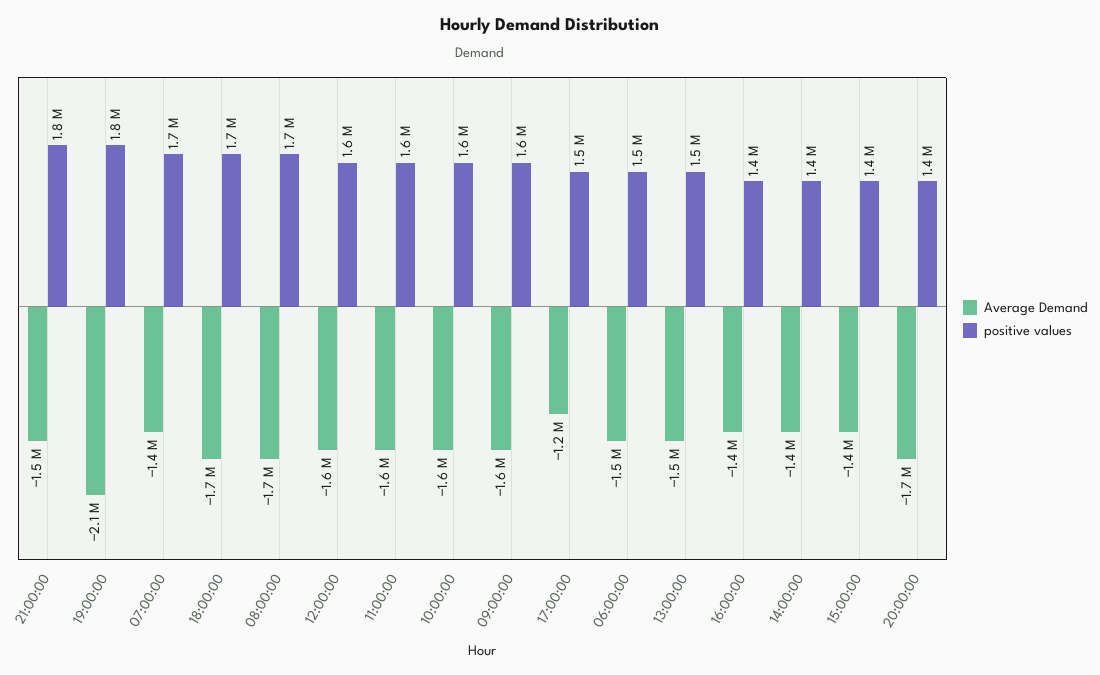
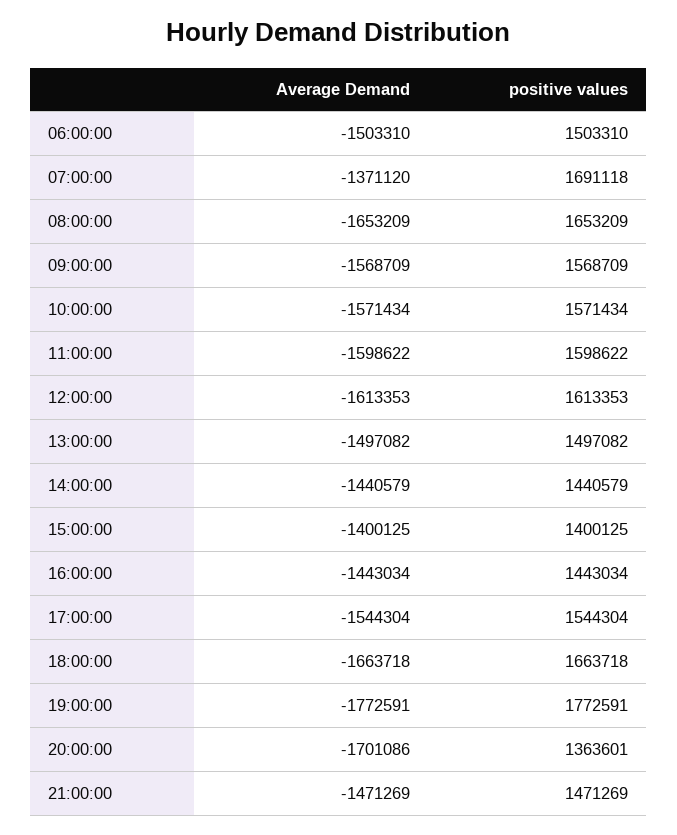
  {
    "Average Demand": {
      "21:00:00": -1471269,
-     "19:00:00": -2100000,
+     "19:00:00": -1772591,
      "07:00:00": -1371120,
      "18:00:00": -1663718,
      "08:00:00": -1653209,
      "12:00:00": -1613353,
      "11:00:00": -1598622,
      "10:00:00": -1571434,
      "09:00:00": -1568709,
-     "17:00:00": -1200000,
+     "17:00:00": -1544304,
      "06:00:00": -1503310,
      "13:00:00": -1497082,
      "16:00:00": -1443034,
      "14:00:00": -1440579,
      "15:00:00": -1400125,
      "20:00:00": -1701086
    },
    "positive values": {
-     "21:00:00": 1800000,
+     "21:00:00": 1471269,
      "19:00:00": 1772591,
      "07:00:00": 1691118,
      "18:00:00": 1663718,
      "08:00:00": 1653209,
      "12:00:00": 1613353,
      "11:00:00": 1598622,
      "10:00:00": 1571434,
      "09:00:00": 1568709,
      "17:00:00": 1544304,
      "06:00:00": 1503310,
      "13:00:00": 1497082,
      "16:00:00": 1443034,
      "14:00:00": 1440579,
      "15:00:00": 1400125,
      "20:00:00": 1363601
    }
  }

